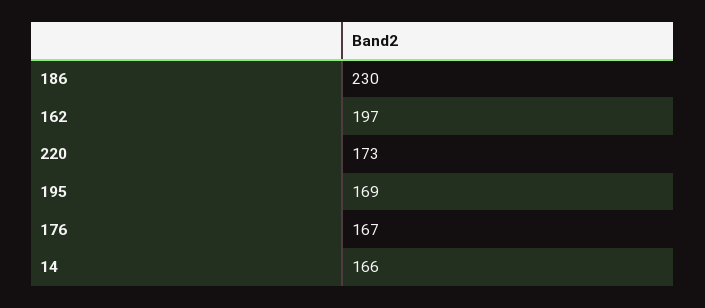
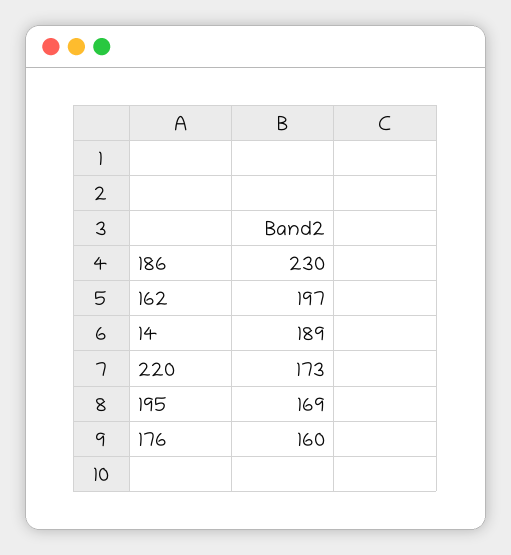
  {
    "186": 230,
    "162": 197,
    "220": 173,
    "195": 169,
-   "176": 167,
+   "176": 160,
-   "14": 166
+   "14": 189
  }

